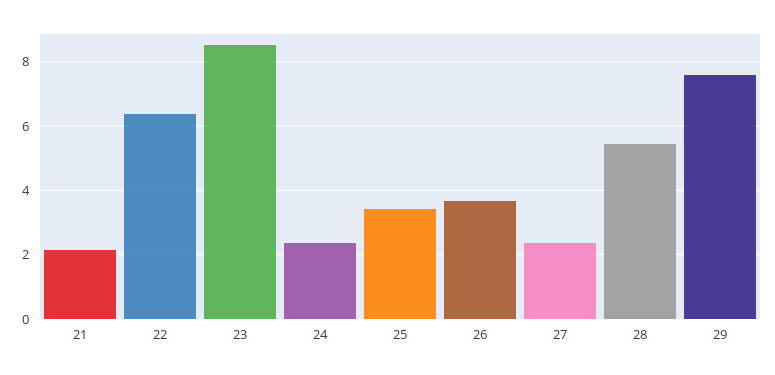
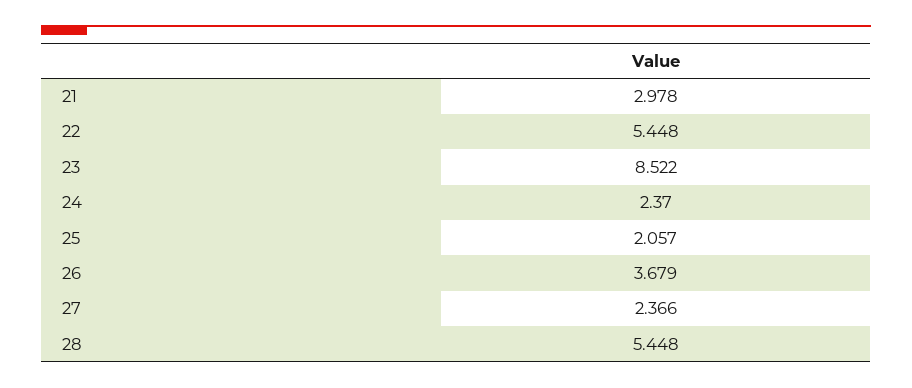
  {
-   "21": 2.2,
+   "21": 2.978,
-   "22": 6.4,
+   "22": 5.448,
    "23": 8.522,
    "24": 2.37,
-   "25": 3.4,
+   "25": 2.057,
    "26": 3.679,
    "27": 2.366,
-   "28": 5.448,
+   "28": 5.448
-   "29": 7.6
  }

